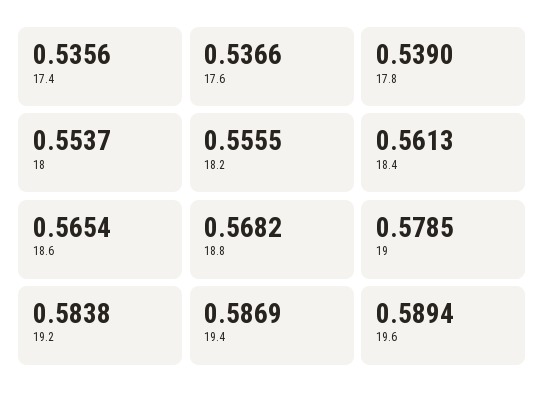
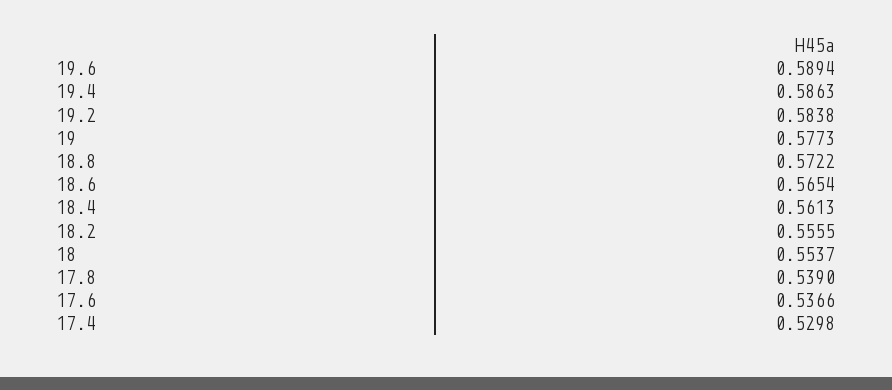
  {
-   "17.4": 0.5356,
+   "17.4": 0.5298,
    "17.6": 0.5366,
    "17.8": 0.539,
    "18": 0.5537,
    "18.2": 0.5555,
    "18.4": 0.5613,
    "18.6": 0.5654,
-   "18.8": 0.5682,
+   "18.8": 0.5722,
-   "19": 0.5785,
+   "19": 0.5773,
    "19.2": 0.5838,
-   "19.4": 0.5869,
+   "19.4": 0.5863,
    "19.6": 0.5894
  }

